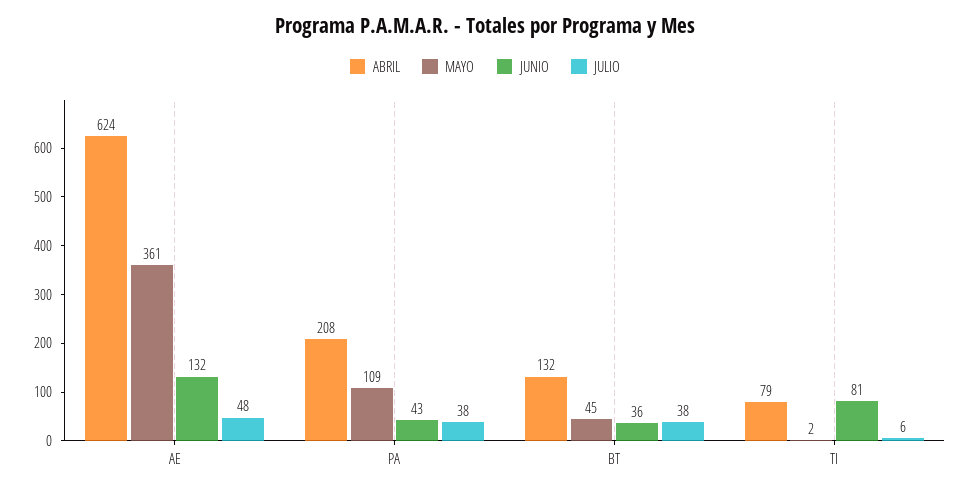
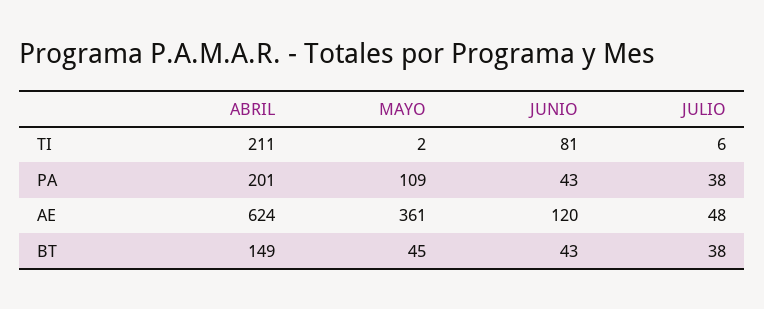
  {
    "ABRIL": {
      "AE": 624,
-     "PA": 208,
+     "PA": 201,
-     "BT": 132,
+     "BT": 149,
-     "TI": 79
+     "TI": 211
    },
    "MAYO": {
      "AE": 361,
      "PA": 109,
      "BT": 45,
      "TI": 2
    },
    "JUNIO": {
-     "AE": 132,
+     "AE": 120,
      "PA": 43,
-     "BT": 36,
+     "BT": 43,
      "TI": 81
    },
    "JULIO": {
      "AE": 48,
      "PA": 38,
      "BT": 38,
      "TI": 6
    }
  }

